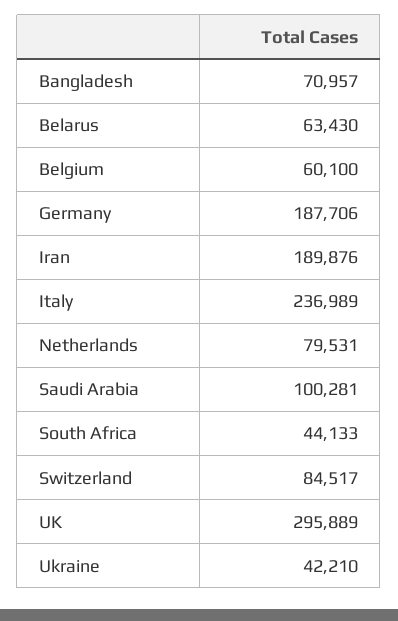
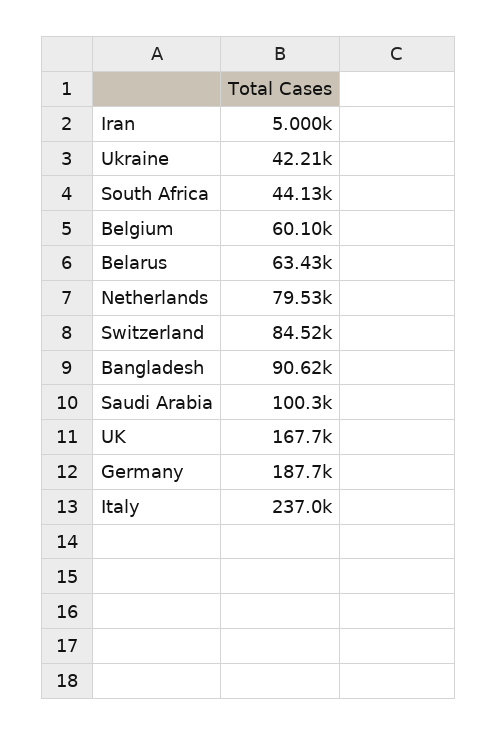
  {
-   "Bangladesh": 70957,
+   "Bangladesh": 90620,
    "Belarus": 63430,
    "Belgium": 60100,
    "Germany": 187706,
-   "Iran": 189876,
+   "Iran": 5000,
    "Italy": 236989,
    "Netherlands": 79531,
    "Saudi Arabia": 100281,
    "South Africa": 44133,
    "Switzerland": 84517,
-   "UK": 295889,
+   "UK": 167700,
    "Ukraine": 42210
  }

